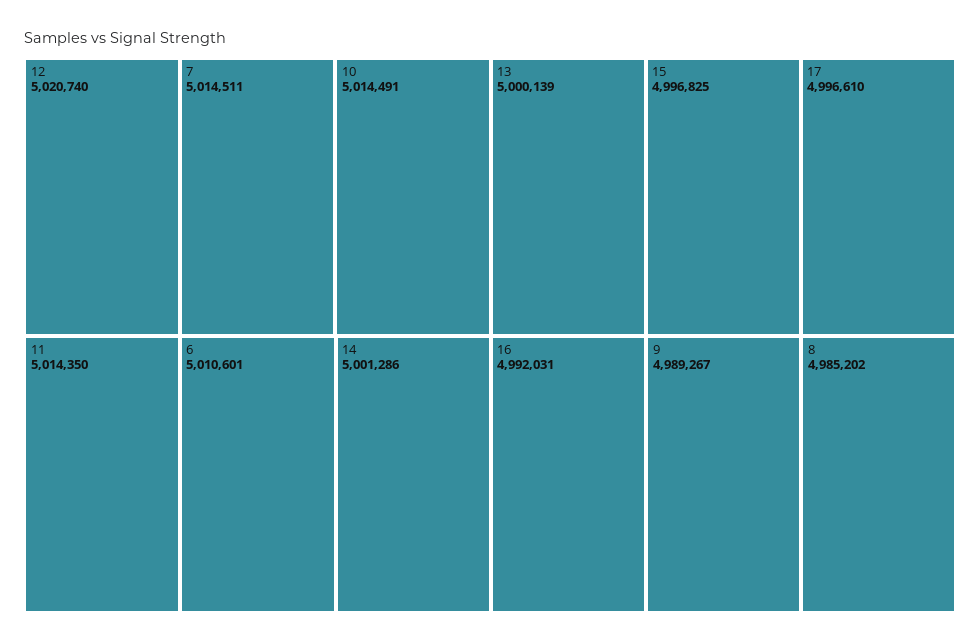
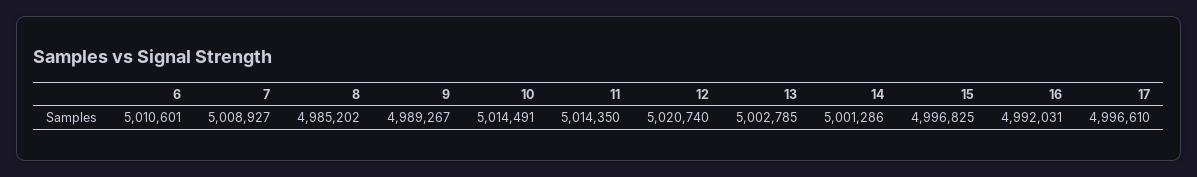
  {
    "12": 5020740,
-   "7": 5014511,
+   "7": 5008927,
    "10": 5014491,
    "11": 5014350,
    "6": 5010601,
    "14": 5001286,
-   "13": 5000139,
+   "13": 5002785,
    "15": 4996825,
    "17": 4996610,
    "16": 4992031,
    "9": 4989267,
    "8": 4985202
  }

